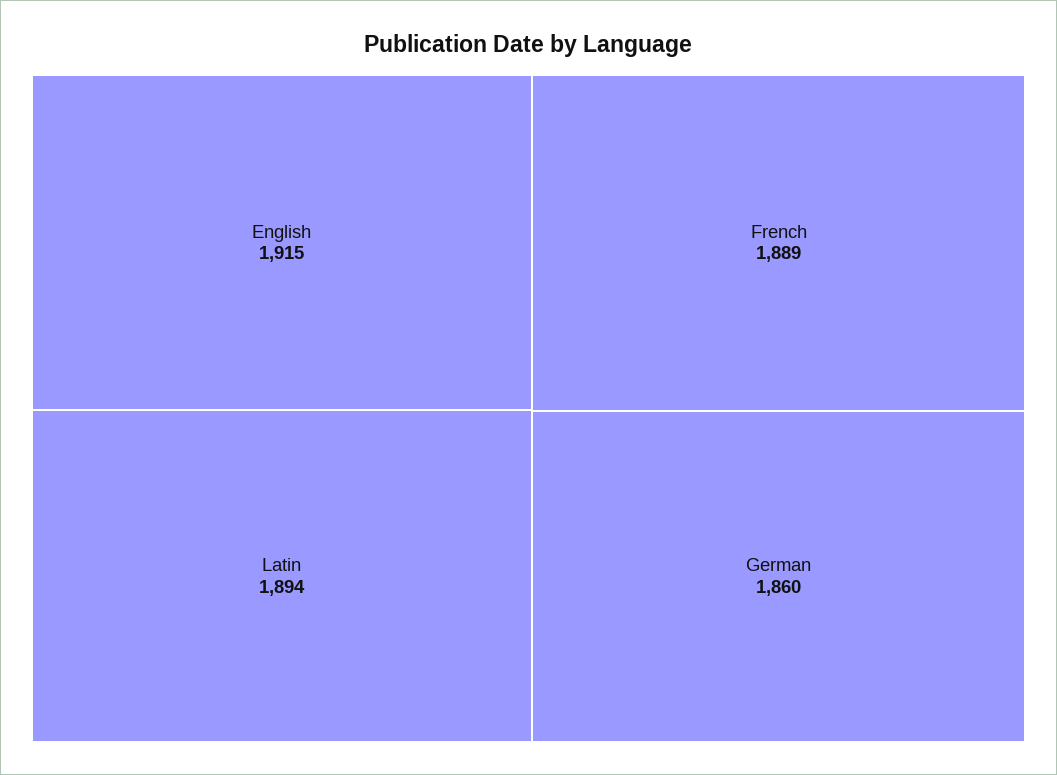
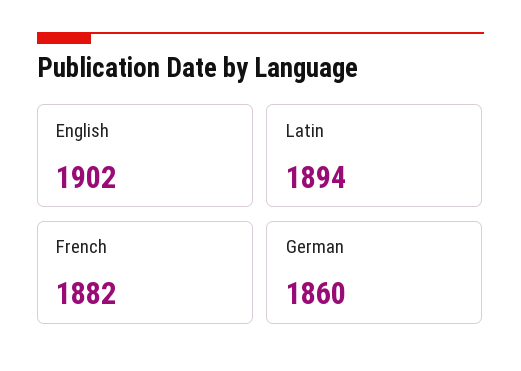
  {
-   "English": 1915,
+   "English": 1902,
    "Latin": 1894,
-   "French": 1889,
+   "French": 1882,
    "German": 1860
  }

